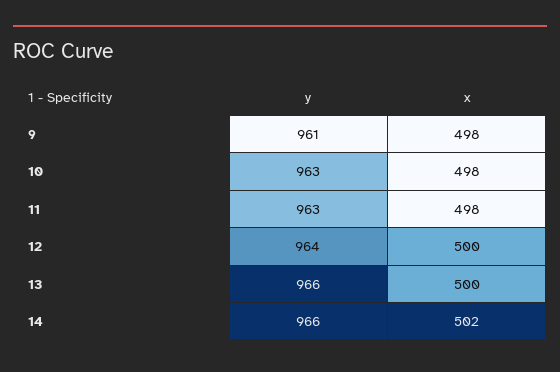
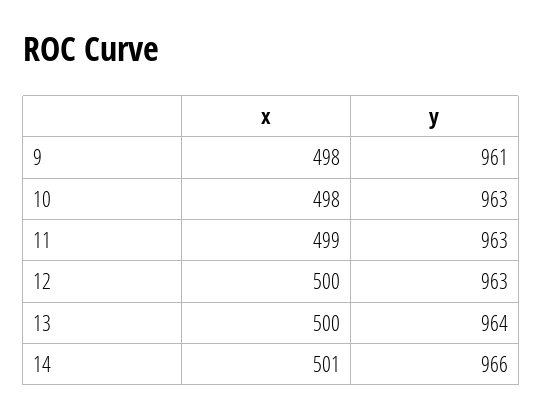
  {
    "y": {
      "9": 961,
      "10": 963,
      "11": 963,
-     "12": 964,
+     "12": 963,
-     "13": 966,
+     "13": 964,
      "14": 966
    },
    "x": {
      "9": 498,
      "10": 498,
-     "11": 498,
+     "11": 499,
      "12": 500,
      "13": 500,
-     "14": 502
+     "14": 501
    }
  }

